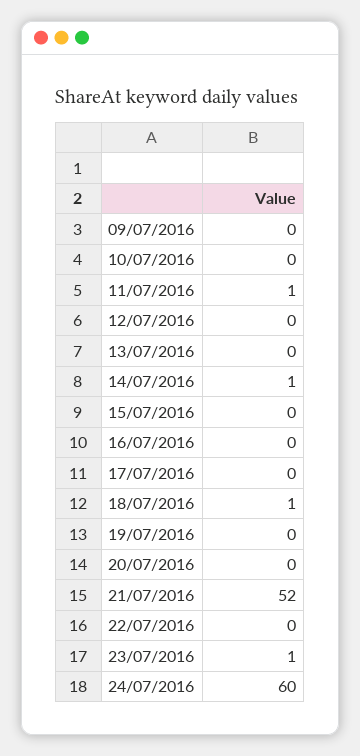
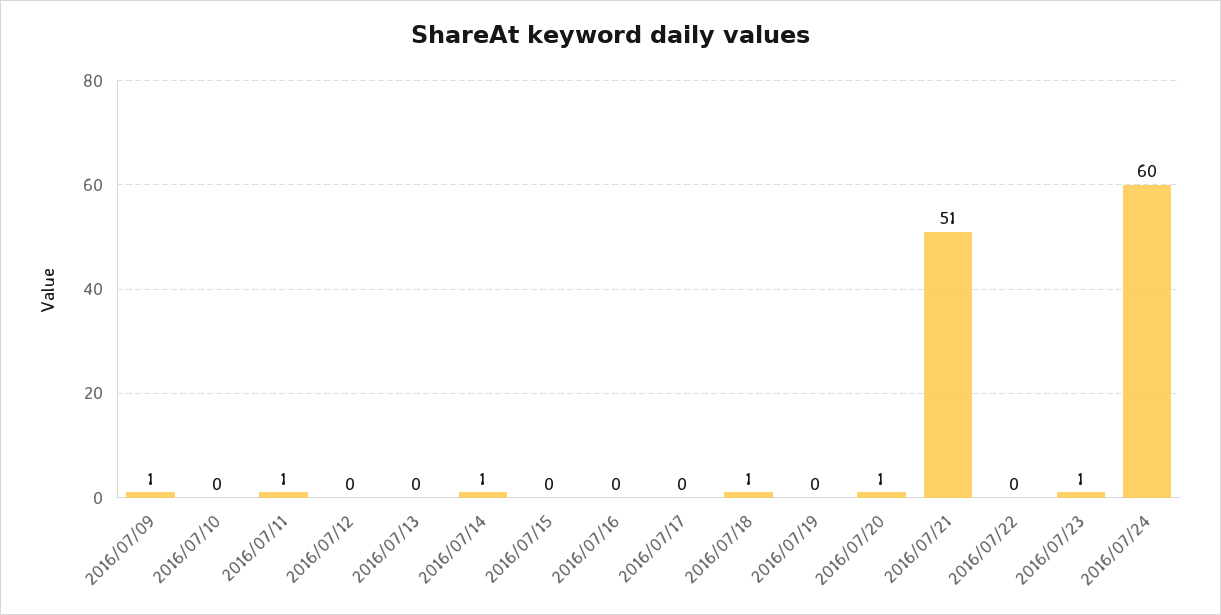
  {
-   "09/07/2016": 0,
+   "09/07/2016": 1,
    "10/07/2016": 0,
    "11/07/2016": 1,
    "12/07/2016": 0,
    "13/07/2016": 0,
    "14/07/2016": 1,
    "15/07/2016": 0,
    "16/07/2016": 0,
    "17/07/2016": 0,
    "18/07/2016": 1,
    "19/07/2016": 0,
-   "20/07/2016": 0,
+   "20/07/2016": 1,
-   "21/07/2016": 52,
+   "21/07/2016": 51,
    "22/07/2016": 0,
    "23/07/2016": 1,
    "24/07/2016": 60
  }

